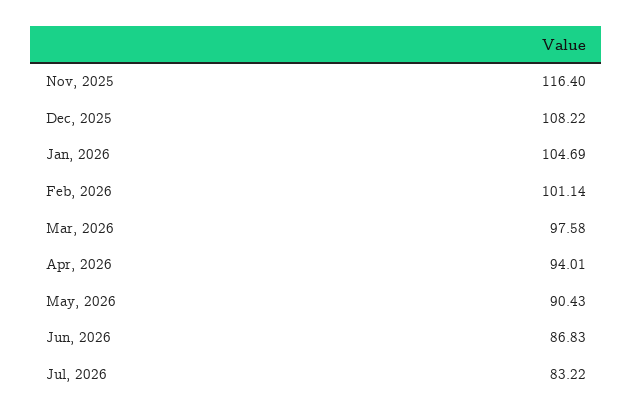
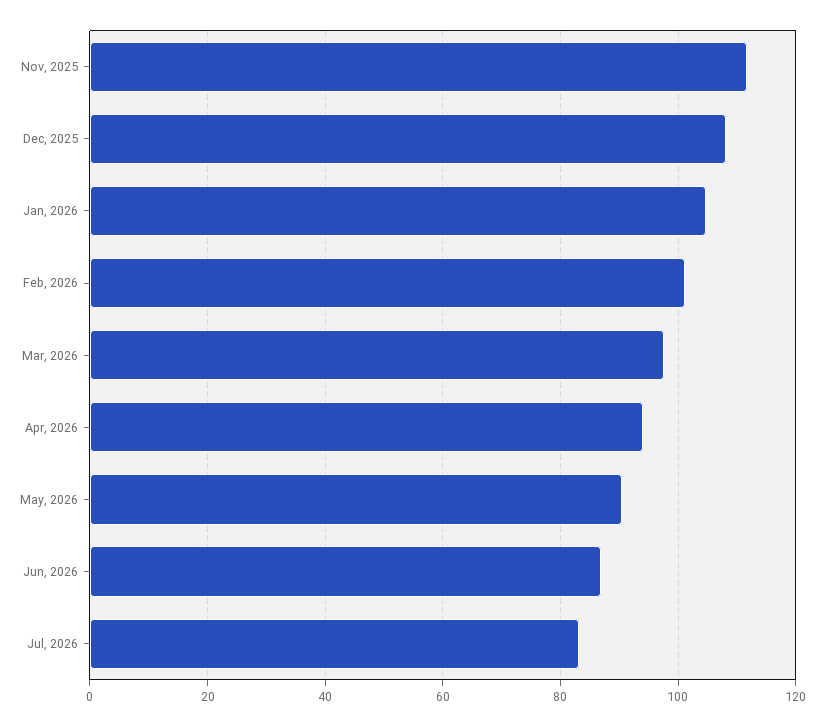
  {
-   "Nov, 2025": 116.4,
+   "Nov, 2025": 112,
    "Dec, 2025": 108.22,
    "Jan, 2026": 104.69,
    "Feb, 2026": 101.14,
    "Mar, 2026": 97.58,
    "Apr, 2026": 94.01,
    "May, 2026": 90.43,
    "Jun, 2026": 86.83,
    "Jul, 2026": 83.22
  }

